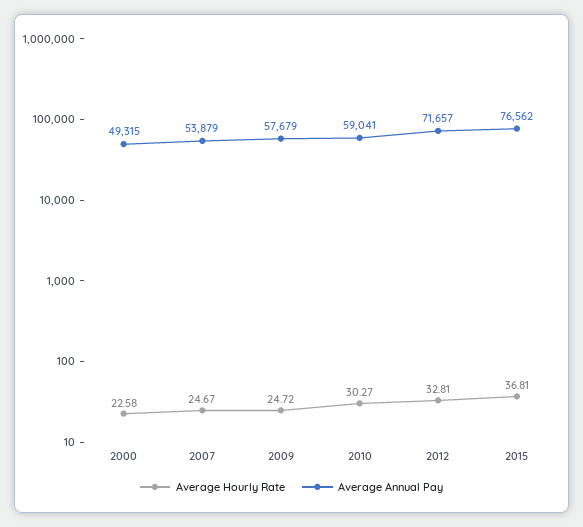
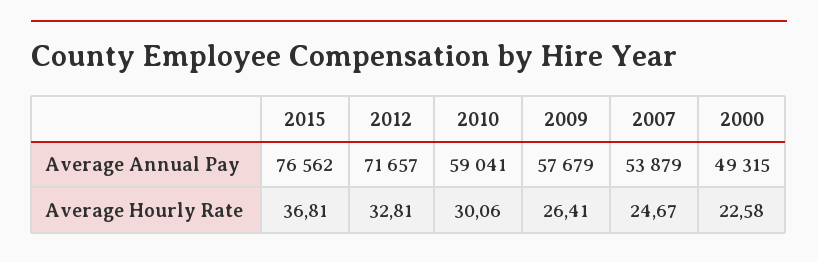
  {
    "Average Hourly Rate": {
      "2000": 22.58,
      "2007": 24.67,
-     "2009": 24.72,
+     "2009": 26.41,
-     "2010": 30.27,
+     "2010": 30.06,
      "2012": 32.81,
      "2015": 36.81
    },
    "Average Annual Pay": {
      "2000": 49315,
      "2007": 53879,
      "2009": 57679,
      "2010": 59041,
      "2012": 71657,
      "2015": 76562
    }
  }

